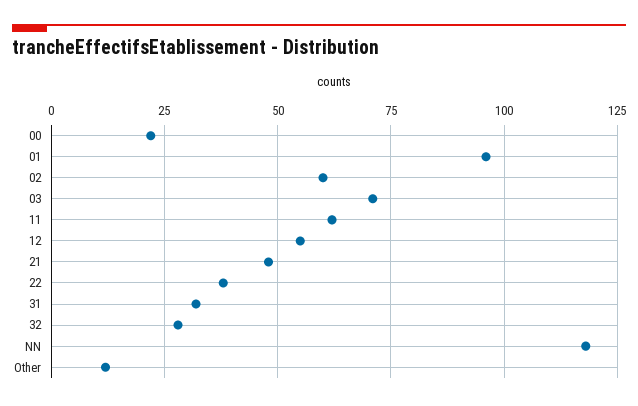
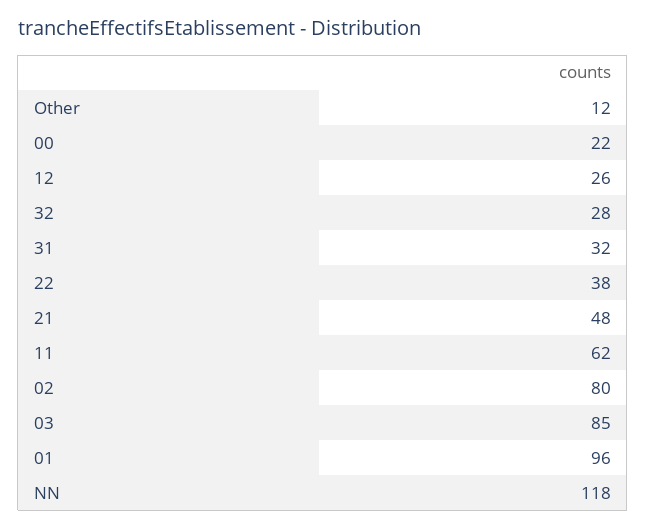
  {
    "00": 22,
    "01": 96,
-   "02": 60,
+   "02": 80,
-   "03": 70,
+   "03": 85,
    "11": 62,
-   "12": 55,
+   "12": 26,
    "21": 48,
    "22": 38,
    "31": 32,
    "32": 28,
    "NN": 118,
    "Other": 12
  }

